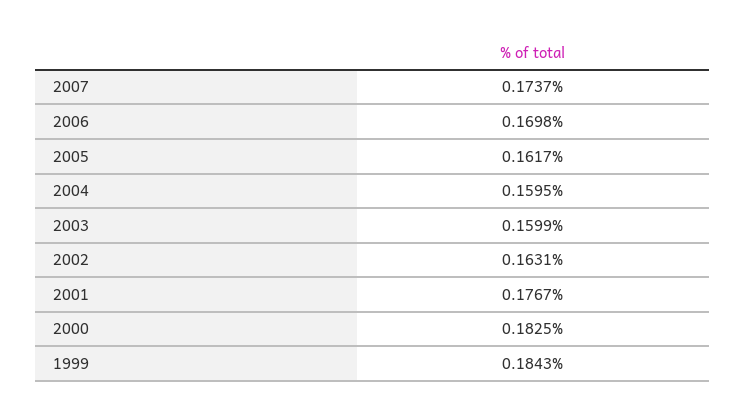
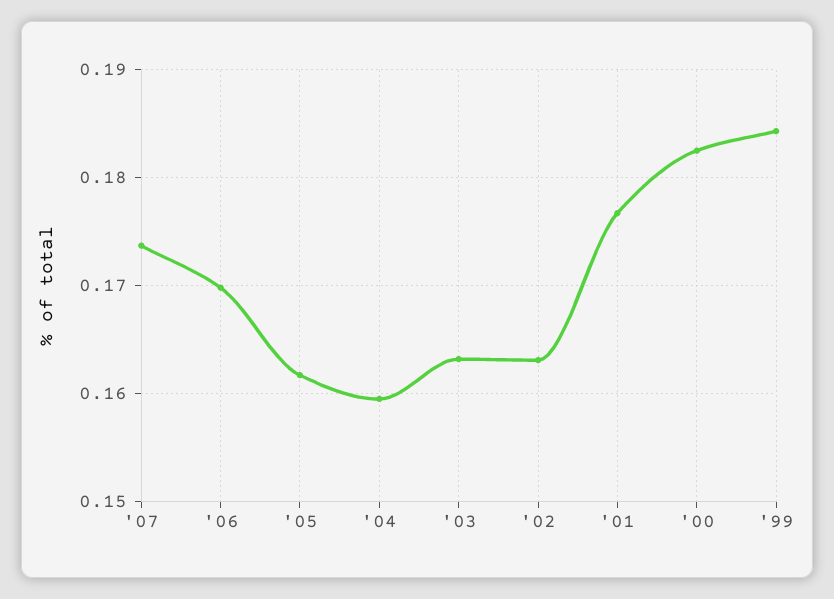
  {
    "2007": 0.1737,
    "2006": 0.1698,
    "2005": 0.1617,
    "2004": 0.1595,
-   "2003": 0.1599,
+   "2003": 0.163,
    "2002": 0.1631,
    "2001": 0.1767,
    "2000": 0.1825,
    "1999": 0.1843
  }

